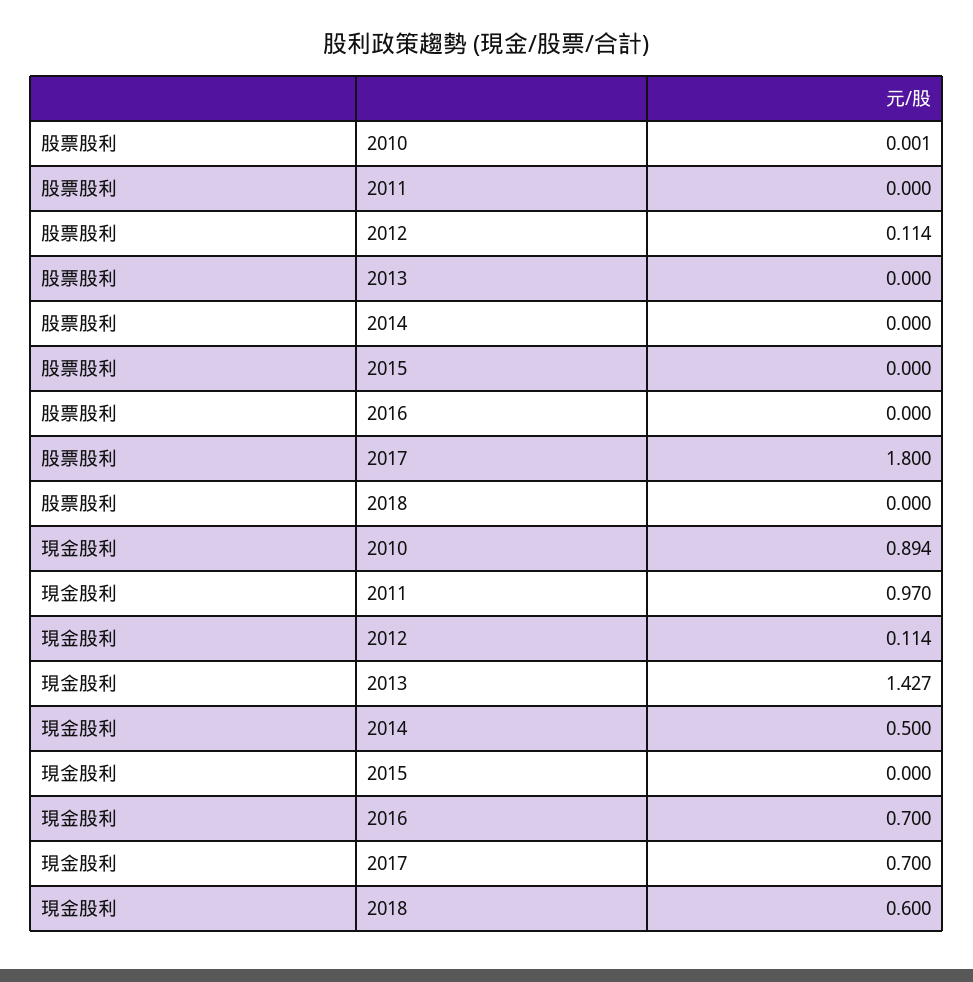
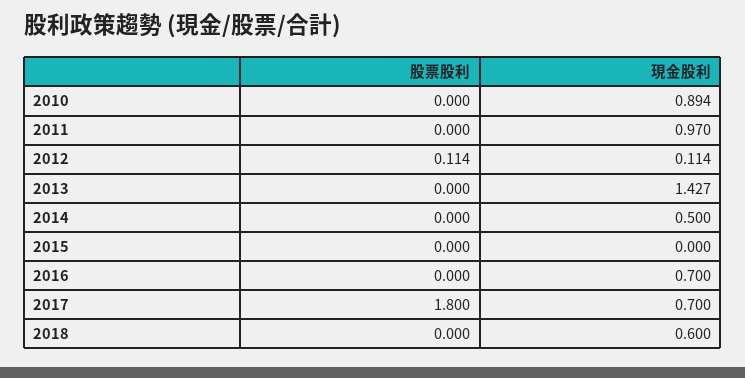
  {
    "股票股利": {
-     "2010": 0.001,
+     "2010": 0,
      "2011": 0,
      "2012": 0.114,
      "2013": 0,
      "2014": 0,
      "2015": 0,
      "2016": 0,
      "2017": 1.8,
      "2018": 0
    },
    "現金股利": {
      "2010": 0.894,
      "2011": 0.97,
      "2012": 0.114,
      "2013": 1.427,
      "2014": 0.5,
      "2015": 0,
      "2016": 0.7,
      "2017": 0.7,
      "2018": 0.6
    }
  }

